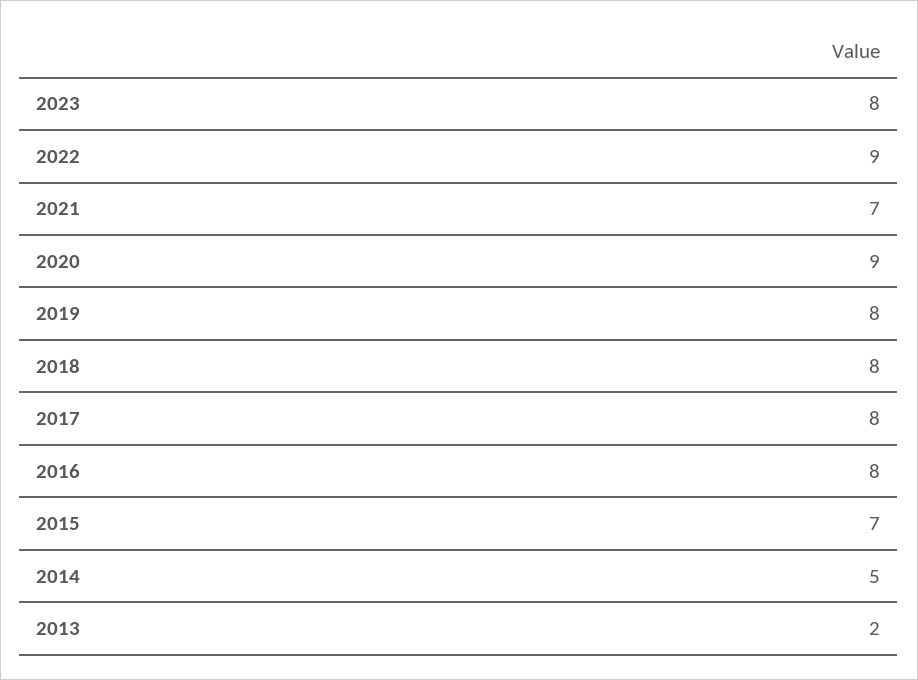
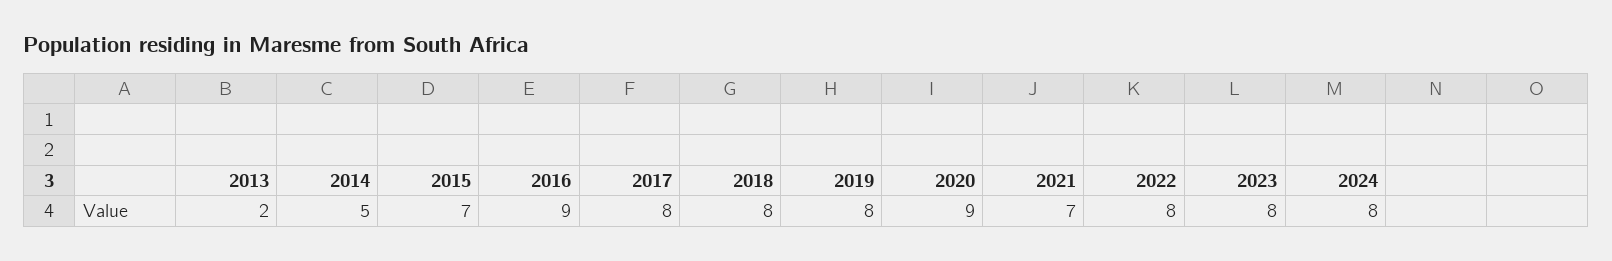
  {
    "2023": 8,
-   "2022": 9,
+   "2022": 8,
    "2021": 7,
    "2020": 9,
    "2019": 8,
    "2018": 8,
    "2017": 8,
-   "2016": 8,
+   "2016": 9,
    "2015": 7,
    "2014": 5,
-   "2013": 2
+   "2013": 2,
+   "2024": 8
  }

